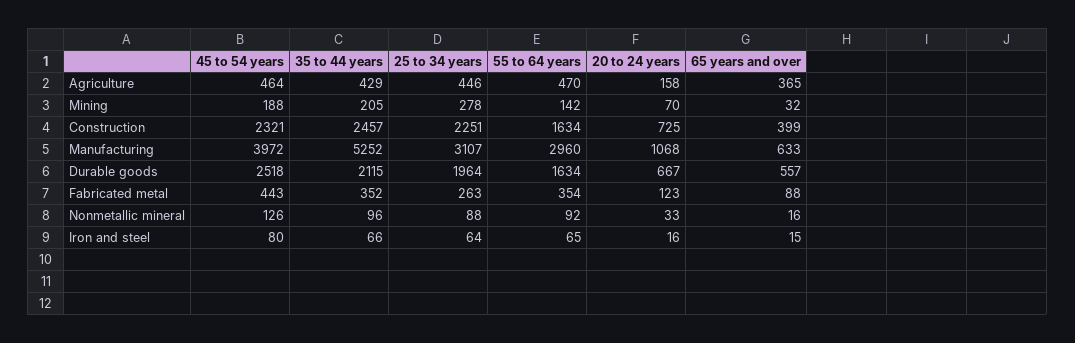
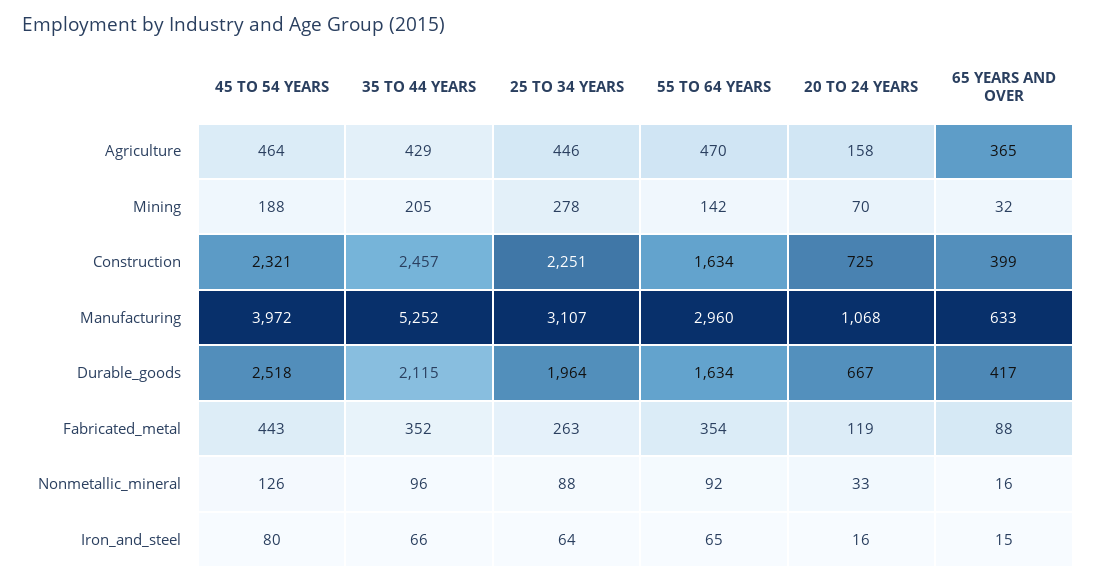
  {
    "45 to 54 years": {
      "Agriculture": 464,
      "Mining": 188,
      "Construction": 2321,
      "Manufacturing": 3972,
      "Durable goods": 2518,
      "Fabricated metal": 443,
      "Nonmetallic mineral": 126,
      "Iron and steel": 80
    },
    "35 to 44 years": {
      "Agriculture": 429,
      "Mining": 205,
      "Construction": 2457,
      "Manufacturing": 5252,
      "Durable goods": 2115,
      "Fabricated metal": 352,
      "Nonmetallic mineral": 96,
      "Iron and steel": 66
    },
    "25 to 34 years": {
      "Agriculture": 446,
      "Mining": 278,
      "Construction": 2251,
      "Manufacturing": 3107,
      "Durable goods": 1964,
      "Fabricated metal": 263,
      "Nonmetallic mineral": 88,
      "Iron and steel": 64
    },
    "55 to 64 years": {
      "Agriculture": 470,
      "Mining": 142,
      "Construction": 1634,
      "Manufacturing": 2960,
      "Durable goods": 1634,
      "Fabricated metal": 354,
      "Nonmetallic mineral": 92,
      "Iron and steel": 65
    },
    "20 to 24 years": {
      "Agriculture": 158,
      "Mining": 70,
      "Construction": 725,
      "Manufacturing": 1068,
      "Durable goods": 667,
-     "Fabricated metal": 123,
+     "Fabricated metal": 119,
      "Nonmetallic mineral": 33,
      "Iron and steel": 16
    },
    "65 years and over": {
      "Agriculture": 365,
      "Mining": 32,
      "Construction": 399,
      "Manufacturing": 633,
-     "Durable goods": 557,
+     "Durable goods": 417,
      "Fabricated metal": 88,
      "Nonmetallic mineral": 16,
      "Iron and steel": 15
    }
  }

